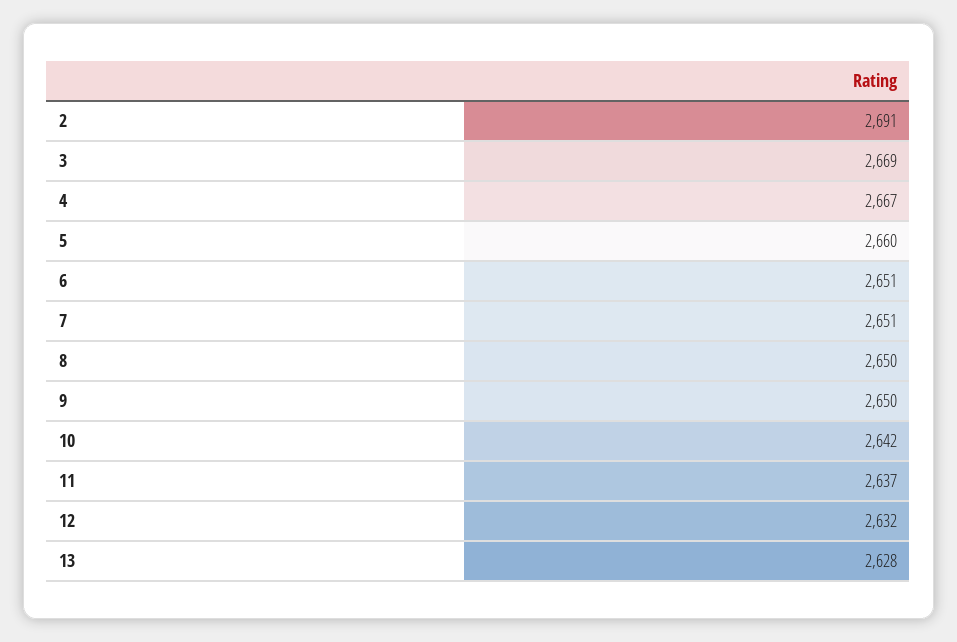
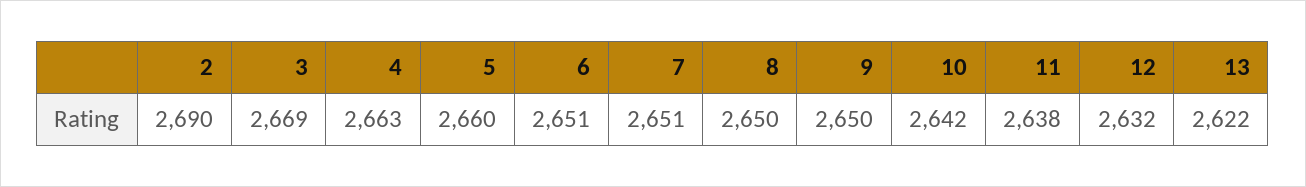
  {
-   "2": 2691,
+   "2": 2690,
    "3": 2669,
-   "4": 2667,
+   "4": 2663,
    "5": 2660,
    "6": 2651,
    "7": 2651,
    "8": 2650,
    "9": 2650,
    "10": 2642,
-   "11": 2637,
+   "11": 2638,
    "12": 2632,
-   "13": 2628
+   "13": 2622
  }

